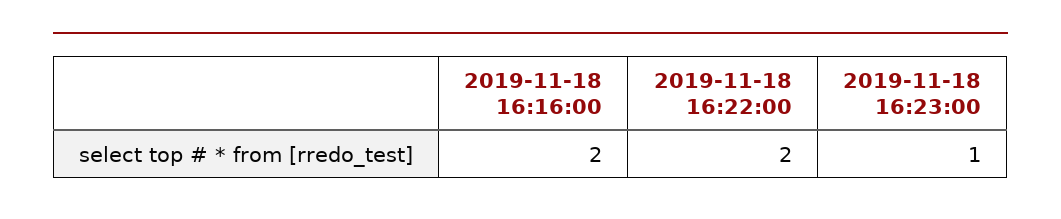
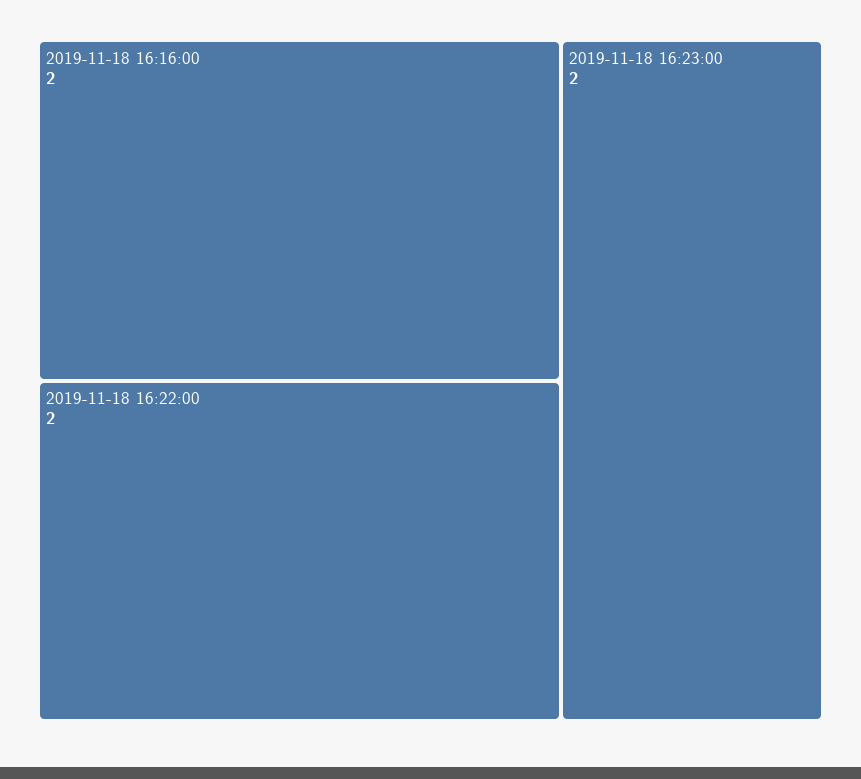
  {
    "2019-11-18 16:16:00": 2,
    "2019-11-18 16:22:00": 2,
-   "2019-11-18 16:23:00": 1
+   "2019-11-18 16:23:00": 2
  }

